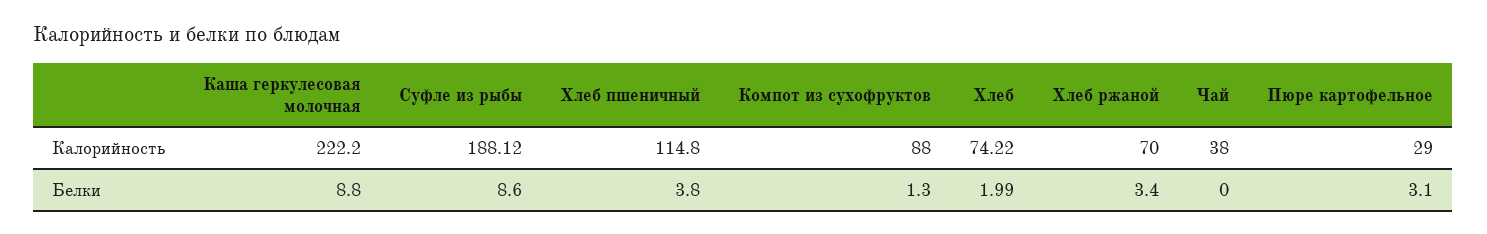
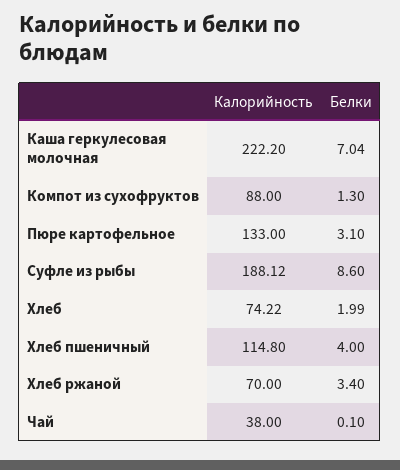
  {
    "Каша геркулесовая молочная": {
      "Калорийность": 222.2,
-     "Белки": 8.8
+     "Белки": 7.04
    },
    "Суфле из рыбы": {
      "Калорийность": 188.12,
      "Белки": 8.6
    },
    "Хлеб пшеничный": {
      "Калорийность": 114.8,
-     "Белки": 3.8
+     "Белки": 4
    },
    "Компот из сухофруктов": {
      "Калорийность": 88,
      "Белки": 1.3
    },
    "Хлеб": {
      "Калорийность": 74.22,
      "Белки": 1.99
    },
    "Хлеб ржаной": {
      "Калорийность": 70,
      "Белки": 3.4
    },
    "Чай": {
      "Калорийность": 38,
-     "Белки": 0
+     "Белки": 0.1
    },
    "Пюре картофельное": {
-     "Калорийность": 29,
+     "Калорийность": 133,
      "Белки": 3.1
    }
  }

